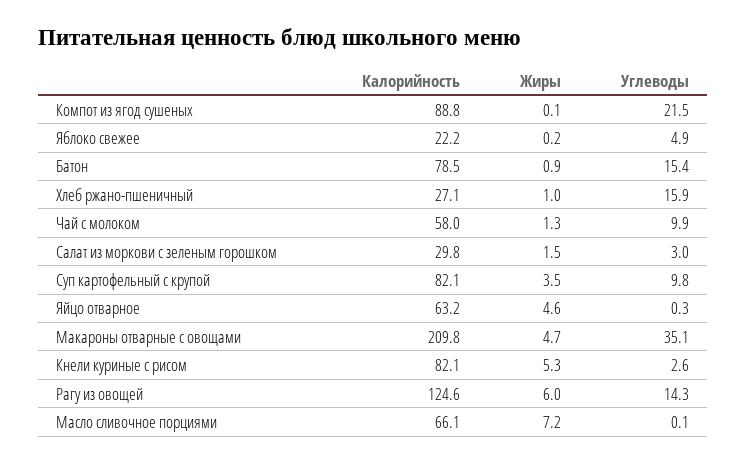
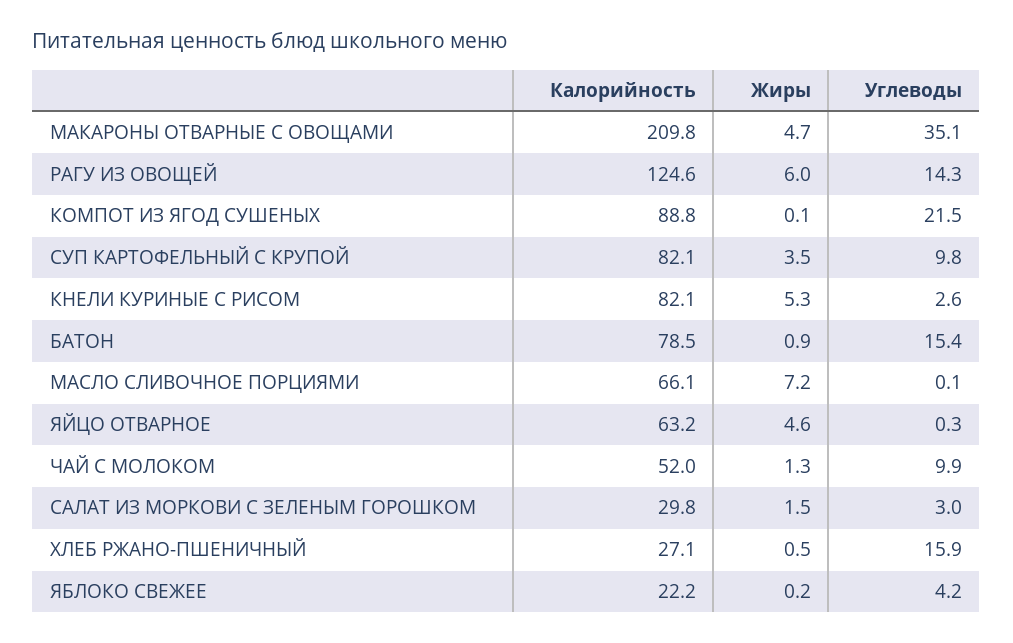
  {
    "Калорийность": {
      "Компот из ягод сушеных": 88.8,
      "Яблоко свежее": 22.2,
      "Батон": 78.5,
      "Хлеб ржано-пшеничный": 27.1,
-     "Чай с молоком": 58,
+     "Чай с молоком": 52,
      "Салат из моркови с зеленым горошком": 29.8,
      "Суп картофельный с крупой": 82.1,
      "Яйцо отварное": 63.2,
      "Макароны отварные с овощами": 209.8,
      "Кнели куриные с рисом": 82.1,
      "Рагу из овощей": 124.6,
      "Масло сливочное порциями": 66.1
    },
    "Жиры": {
      "Компот из ягод сушеных": 0.1,
      "Яблоко свежее": 0.2,
      "Батон": 0.9,
-     "Хлеб ржано-пшеничный": 1,
+     "Хлеб ржано-пшеничный": 0.5,
      "Чай с молоком": 1.3,
      "Салат из моркови с зеленым горошком": 1.5,
      "Суп картофельный с крупой": 3.5,
      "Яйцо отварное": 4.6,
      "Макароны отварные с овощами": 4.7,
      "Кнели куриные с рисом": 5.3,
      "Рагу из овощей": 6,
      "Масло сливочное порциями": 7.2
    },
    "Углеводы": {
      "Компот из ягод сушеных": 21.5,
-     "Яблоко свежее": 4.9,
+     "Яблоко свежее": 4.2,
      "Батон": 15.4,
      "Хлеб ржано-пшеничный": 15.9,
      "Чай с молоком": 9.9,
      "Салат из моркови с зеленым горошком": 3,
      "Суп картофельный с крупой": 9.8,
      "Яйцо отварное": 0.3,
      "Макароны отварные с овощами": 35.1,
      "Кнели куриные с рисом": 2.6,
      "Рагу из овощей": 14.3,
      "Масло сливочное порциями": 0.1
    }
  }

